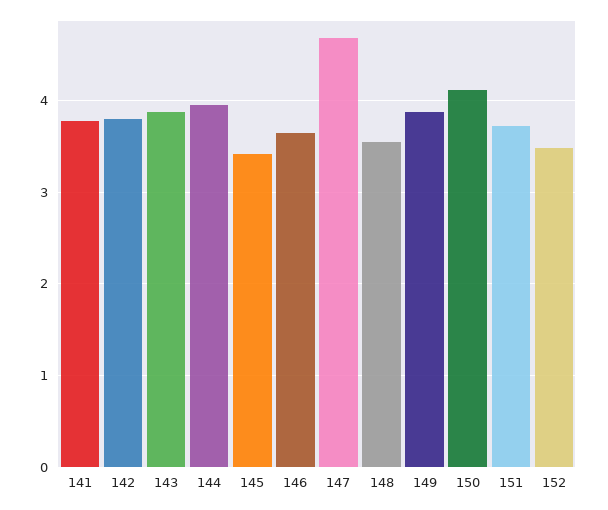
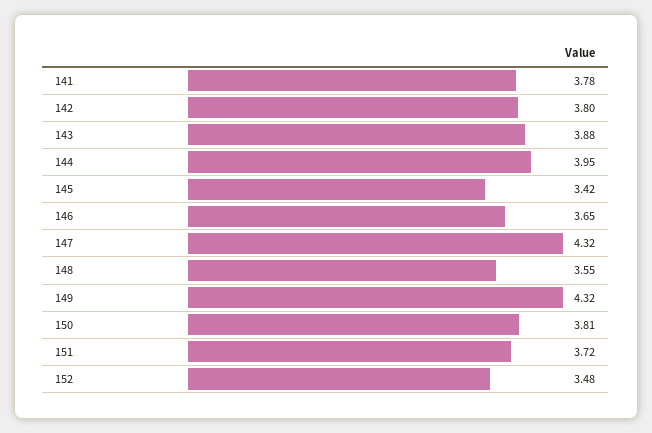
  {
    "141": 3.78,
    "142": 3.8,
    "143": 3.88,
    "144": 3.95,
    "145": 3.42,
    "146": 3.65,
-   "147": 4.7,
+   "147": 4.32,
    "148": 3.55,
-   "149": 3.9,
+   "149": 4.32,
-   "150": 4.1,
+   "150": 3.81,
    "151": 3.72,
    "152": 3.48
  }

